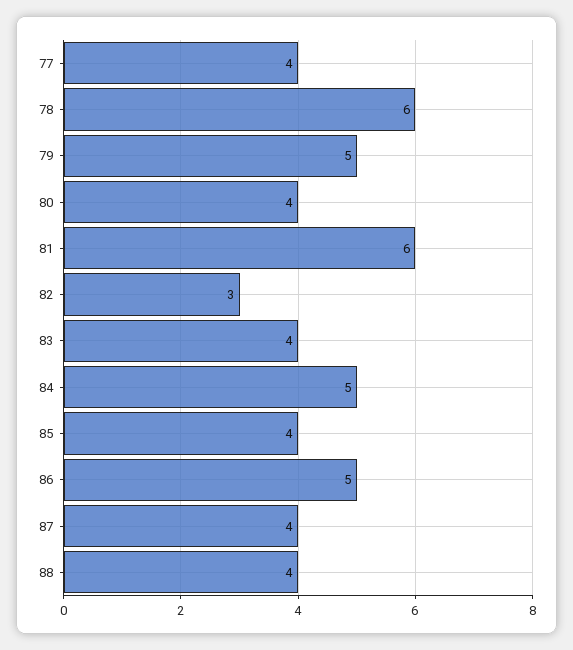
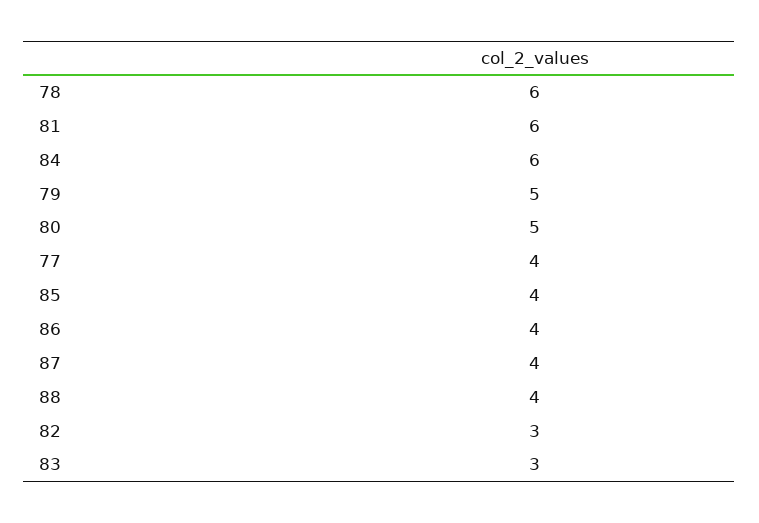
  {
    "77": 4,
    "78": 6,
    "79": 5,
-   "80": 4,
+   "80": 5,
    "81": 6,
    "82": 3,
-   "83": 4,
+   "83": 3,
-   "84": 5,
+   "84": 6,
    "85": 4,
-   "86": 5,
+   "86": 4,
    "87": 4,
    "88": 4
  }

